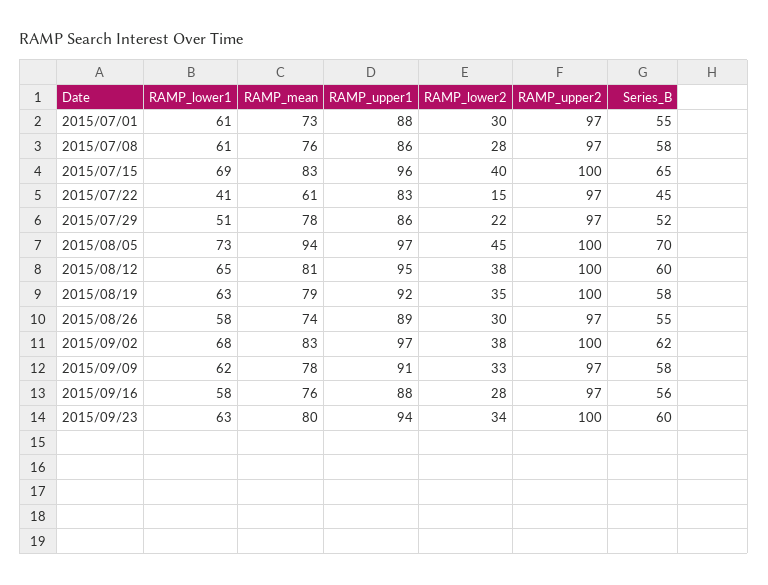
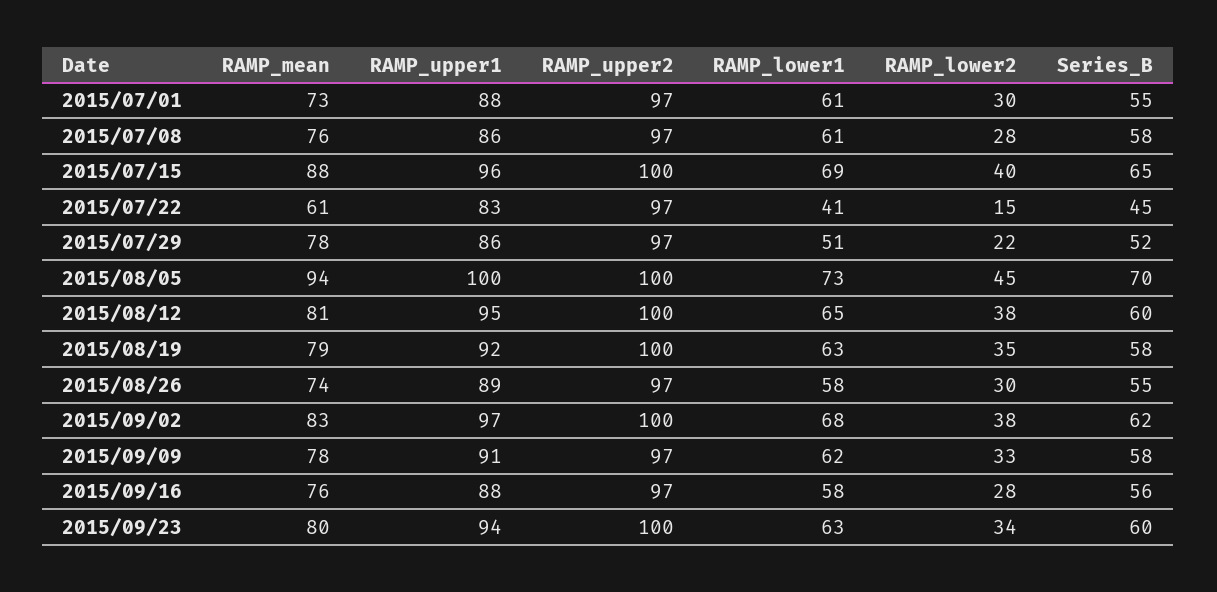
  {
    "RAMP_lower1": {
      "2015/07/01": 61,
      "2015/07/08": 61,
      "2015/07/15": 69,
      "2015/07/22": 41,
      "2015/07/29": 51,
      "2015/08/05": 73,
      "2015/08/12": 65,
      "2015/08/19": 63,
      "2015/08/26": 58,
      "2015/09/02": 68,
      "2015/09/09": 62,
      "2015/09/16": 58,
      "2015/09/23": 63
    },
    "RAMP_mean": {
      "2015/07/01": 73,
      "2015/07/08": 76,
-     "2015/07/15": 83,
+     "2015/07/15": 88,
      "2015/07/22": 61,
      "2015/07/29": 78,
      "2015/08/05": 94,
      "2015/08/12": 81,
      "2015/08/19": 79,
      "2015/08/26": 74,
      "2015/09/02": 83,
      "2015/09/09": 78,
      "2015/09/16": 76,
      "2015/09/23": 80
    },
    "RAMP_upper1": {
      "2015/07/01": 88,
      "2015/07/08": 86,
      "2015/07/15": 96,
      "2015/07/22": 83,
      "2015/07/29": 86,
-     "2015/08/05": 97,
+     "2015/08/05": 100,
      "2015/08/12": 95,
      "2015/08/19": 92,
      "2015/08/26": 89,
      "2015/09/02": 97,
      "2015/09/09": 91,
      "2015/09/16": 88,
      "2015/09/23": 94
    },
    "RAMP_lower2": {
      "2015/07/01": 30,
      "2015/07/08": 28,
      "2015/07/15": 40,
      "2015/07/22": 15,
      "2015/07/29": 22,
      "2015/08/05": 45,
      "2015/08/12": 38,
      "2015/08/19": 35,
      "2015/08/26": 30,
      "2015/09/02": 38,
      "2015/09/09": 33,
      "2015/09/16": 28,
      "2015/09/23": 34
    },
    "RAMP_upper2": {
      "2015/07/01": 97,
      "2015/07/08": 97,
      "2015/07/15": 100,
      "2015/07/22": 97,
      "2015/07/29": 97,
      "2015/08/05": 100,
      "2015/08/12": 100,
      "2015/08/19": 100,
      "2015/08/26": 97,
      "2015/09/02": 100,
      "2015/09/09": 97,
      "2015/09/16": 97,
      "2015/09/23": 100
    },
    "Series_B": {
      "2015/07/01": 55,
      "2015/07/08": 58,
      "2015/07/15": 65,
      "2015/07/22": 45,
      "2015/07/29": 52,
      "2015/08/05": 70,
      "2015/08/12": 60,
      "2015/08/19": 58,
      "2015/08/26": 55,
      "2015/09/02": 62,
      "2015/09/09": 58,
      "2015/09/16": 56,
      "2015/09/23": 60
    }
  }

